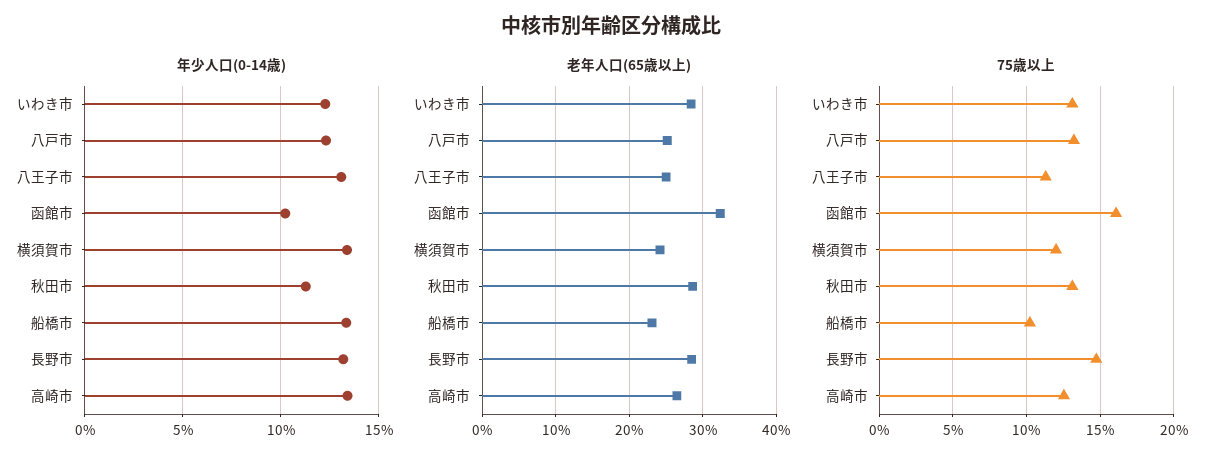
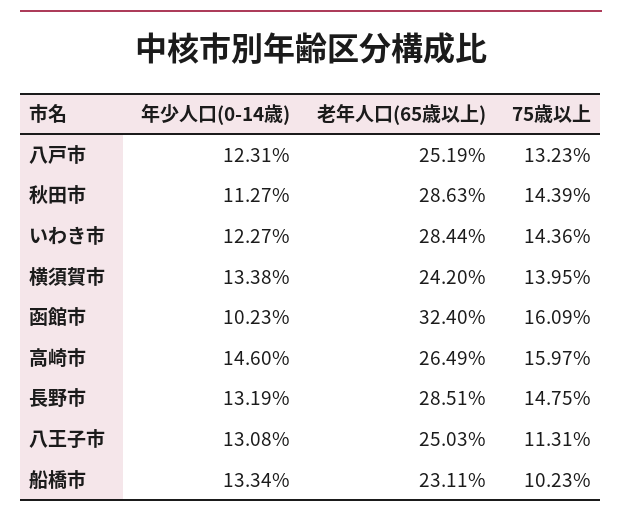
  {
    "年少人口(0-14歳)": {
      "いわき市": 12.27,
      "八戸市": 12.31,
      "八王子市": 13.08,
      "函館市": 10.23,
      "横須賀市": 13.38,
      "秋田市": 11.27,
      "船橋市": 13.34,
      "長野市": 13.19,
-     "高崎市": 13.5
+     "高崎市": 14.6
    },
    "老年人口(65歳以上)": {
      "いわき市": 28.44,
      "八戸市": 25.19,
      "八王子市": 25.03,
      "函館市": 32.4,
      "横須賀市": 24.2,
      "秋田市": 28.63,
      "船橋市": 23.11,
      "長野市": 28.51,
      "高崎市": 26.49
    },
    "75歳以上": {
-     "いわき市": 13,
+     "いわき市": 14.36,
      "八戸市": 13.23,
      "八王子市": 11.31,
      "函館市": 16.09,
-     "横須賀市": 12,
+     "横須賀市": 13.95,
-     "秋田市": 13,
+     "秋田市": 14.39,
      "船橋市": 10.23,
      "長野市": 14.75,
-     "高崎市": 12.5
+     "高崎市": 15.97
    }
  }

